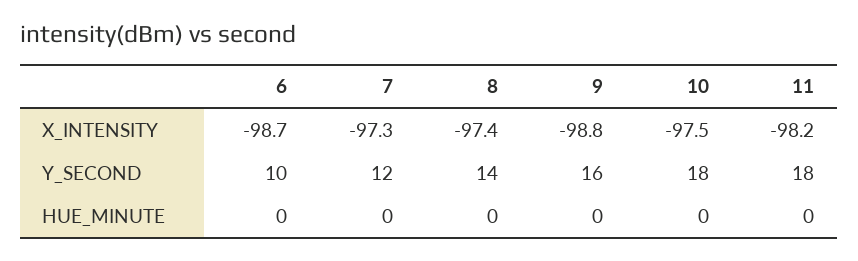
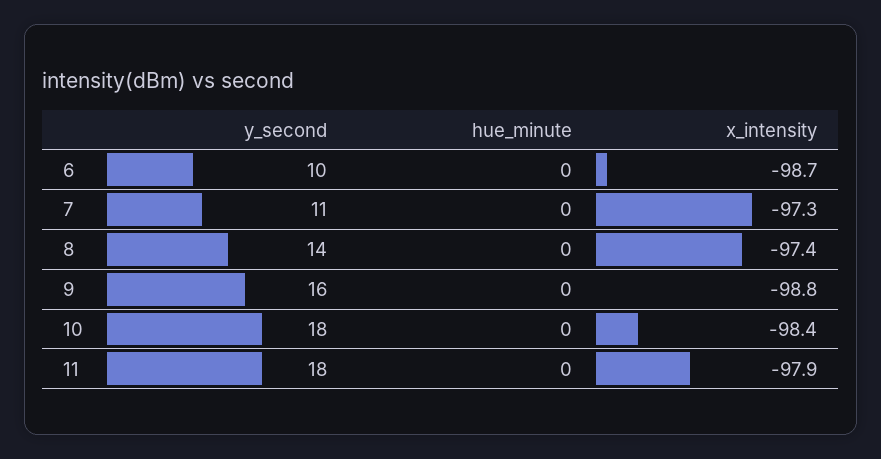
  {
    "6": {
      "X_INTENSITY": -98.7,
      "Y_SECOND": 10,
      "HUE_MINUTE": 0
    },
    "7": {
      "X_INTENSITY": -97.3,
-     "Y_SECOND": 12,
+     "Y_SECOND": 11,
      "HUE_MINUTE": 0
    },
    "8": {
      "X_INTENSITY": -97.4,
      "Y_SECOND": 14,
      "HUE_MINUTE": 0
    },
    "9": {
      "X_INTENSITY": -98.8,
      "Y_SECOND": 16,
      "HUE_MINUTE": 0
    },
    "10": {
-     "X_INTENSITY": -97.5,
+     "X_INTENSITY": -98.4,
      "Y_SECOND": 18,
      "HUE_MINUTE": 0
    },
    "11": {
-     "X_INTENSITY": -98.2,
+     "X_INTENSITY": -97.9,
      "Y_SECOND": 18,
      "HUE_MINUTE": 0
    }
  }

